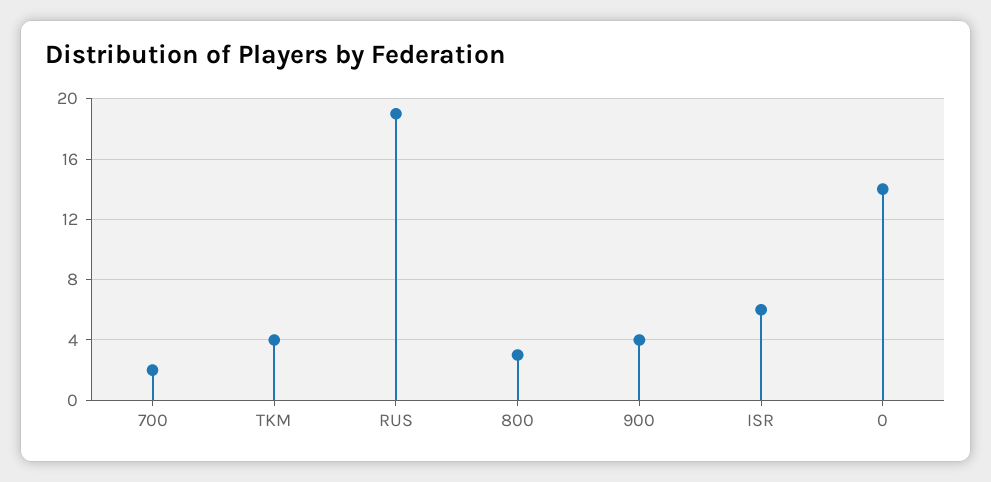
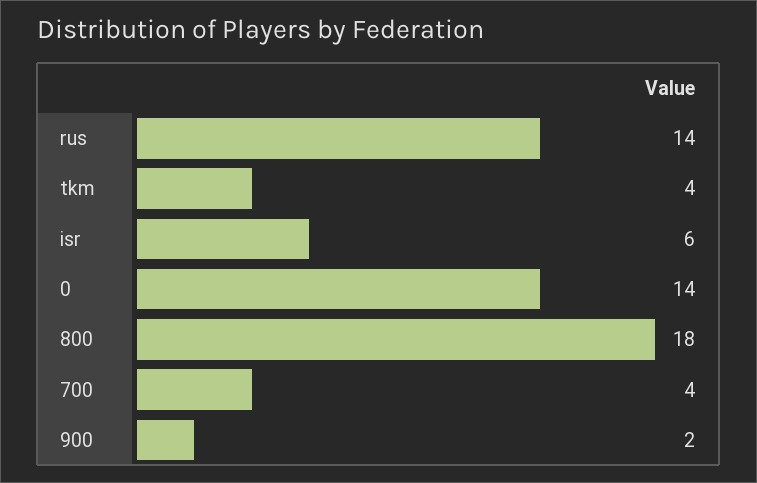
  {
-   "700": 2,
+   "700": 4,
    "TKM": 4,
-   "RUS": 19,
+   "RUS": 14,
-   "800": 3,
+   "800": 18,
-   "900": 4,
+   "900": 2,
    "ISR": 6,
    "0": 14
  }

